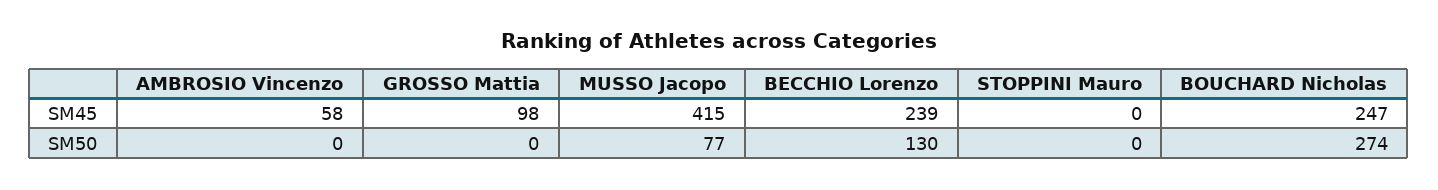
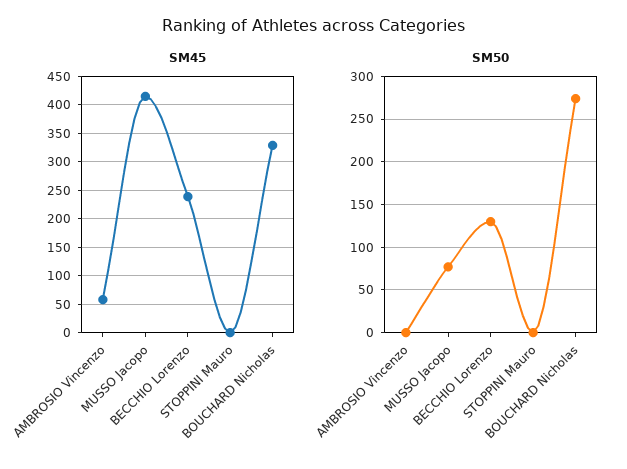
  {
    "SM45": {
      "AMBROSIO Vincenzo": 58,
-     "GROSSO Mattia": 98,
      "MUSSO Jacopo": 415,
      "BECCHIO Lorenzo": 239,
      "STOPPINI Mauro": 0,
-     "BOUCHARD Nicholas": 247
+     "BOUCHARD Nicholas": 325
    },
    "SM50": {
      "AMBROSIO Vincenzo": 0,
-     "GROSSO Mattia": 0,
      "MUSSO Jacopo": 77,
      "BECCHIO Lorenzo": 130,
      "STOPPINI Mauro": 0,
      "BOUCHARD Nicholas": 274
    }
  }

